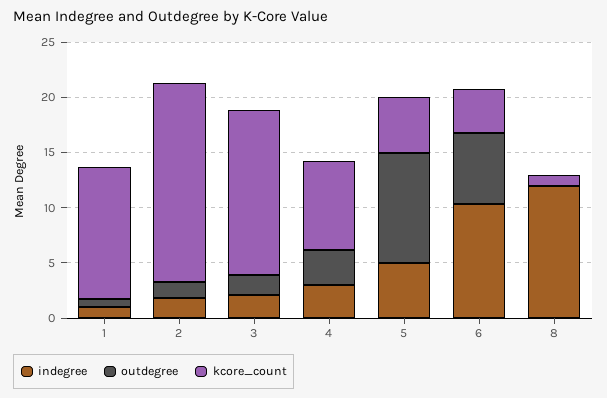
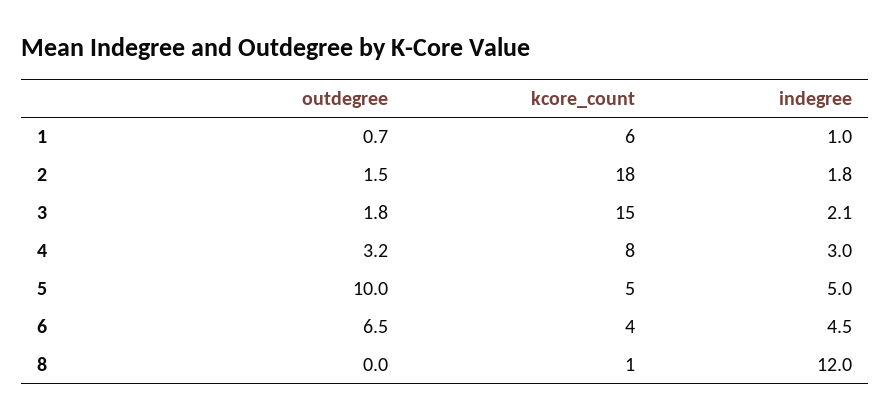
  {
    "indegree": {
      "1": 1,
      "2": 1.8,
      "3": 2.1,
      "4": 3,
      "5": 5,
-     "6": 10,
+     "6": 4.5,
      "8": 12
    },
    "outdegree": {
      "1": 0.7,
      "2": 1.5,
      "3": 1.8,
      "4": 3.2,
      "5": 10,
      "6": 6.5,
      "8": 0
    },
    "kcore_count": {
-     "1": 12,
+     "1": 6,
      "2": 18,
      "3": 15,
      "4": 8,
      "5": 5,
      "6": 4,
      "8": 1
    }
  }

